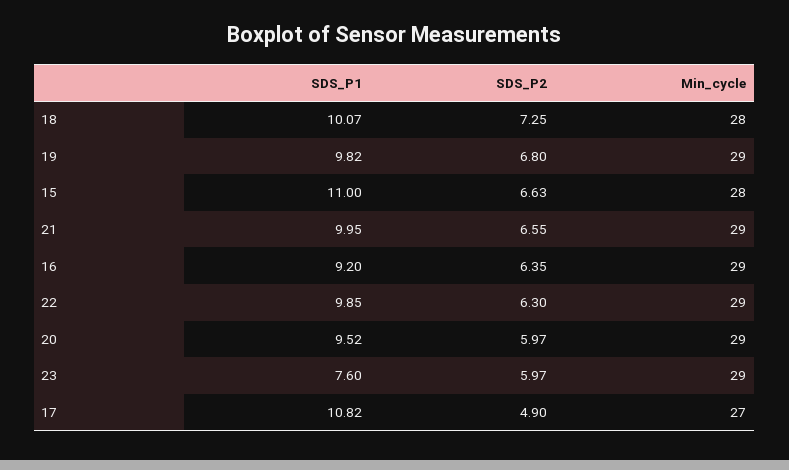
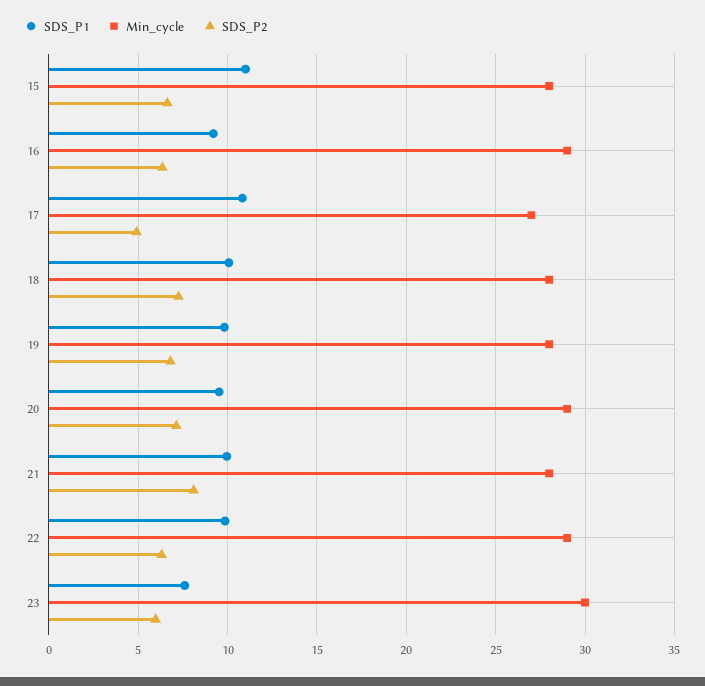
  {
    "SDS_P1": {
      "18": 10.07,
      "19": 9.82,
      "15": 11,
      "21": 9.95,
      "16": 9.2,
      "22": 9.85,
      "20": 9.52,
      "23": 7.6,
      "17": 10.82
    },
    "SDS_P2": {
      "18": 7.25,
      "19": 6.8,
      "15": 6.63,
-     "21": 6.55,
+     "21": 8,
      "16": 6.35,
      "22": 6.3,
-     "20": 5.97,
+     "20": 7,
      "23": 5.97,
      "17": 4.9
    },
    "Min_cycle": {
      "18": 28,
-     "19": 29,
+     "19": 28,
      "15": 28,
-     "21": 29,
+     "21": 28,
      "16": 29,
      "22": 29,
      "20": 29,
-     "23": 29,
+     "23": 30,
      "17": 27
    }
  }

